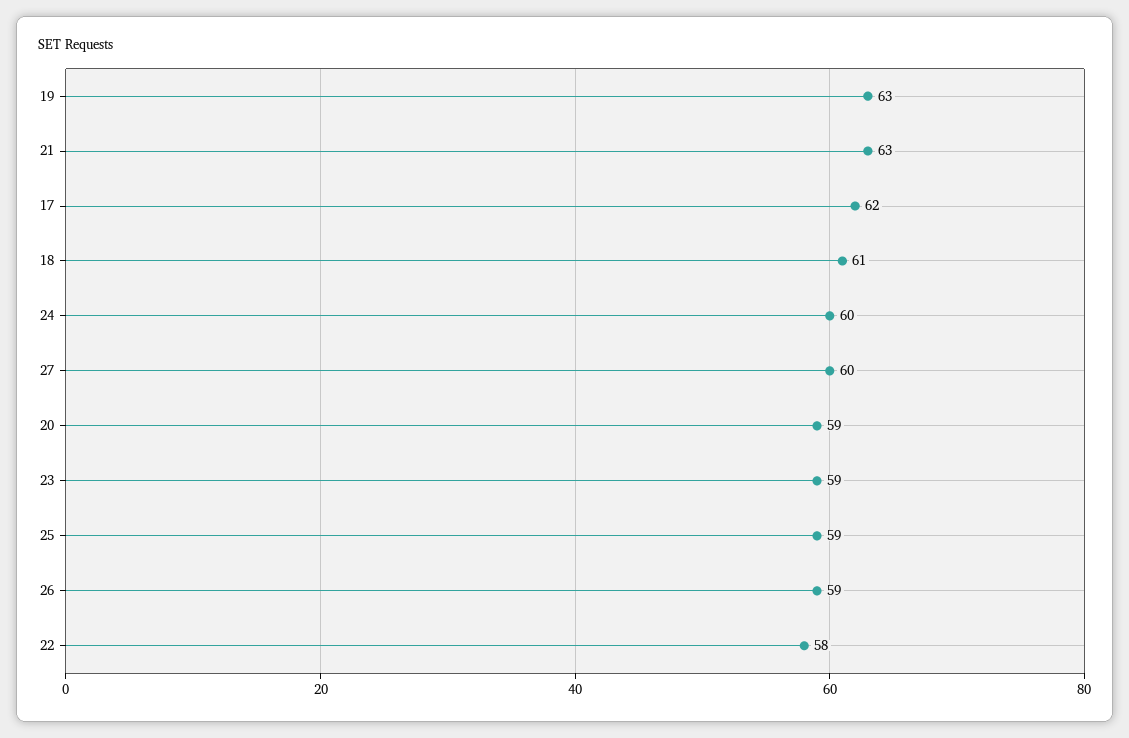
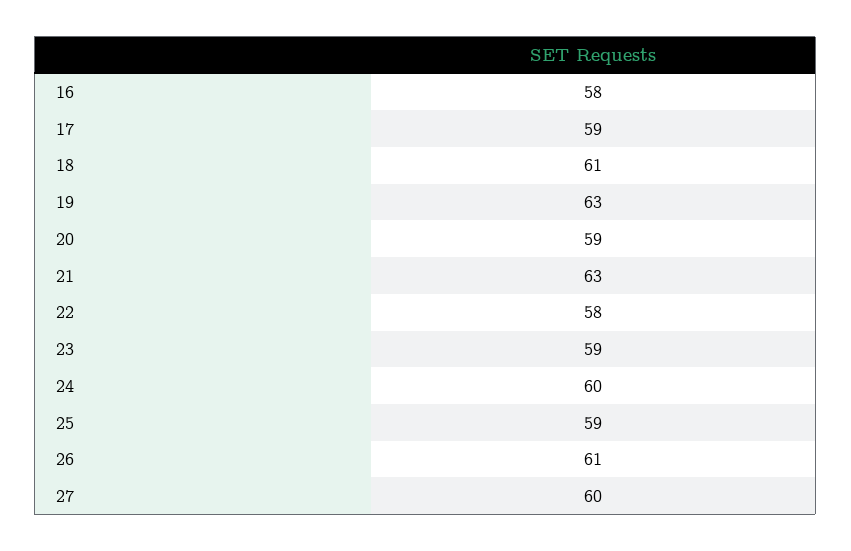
  {
    "19": 63,
    "21": 63,
-   "17": 62,
+   "17": 59,
    "18": 61,
    "24": 60,
    "27": 60,
    "20": 59,
    "23": 59,
    "25": 59,
-   "26": 59,
+   "26": 61,
-   "22": 58
+   "22": 58,
+   "16": 58
  }

